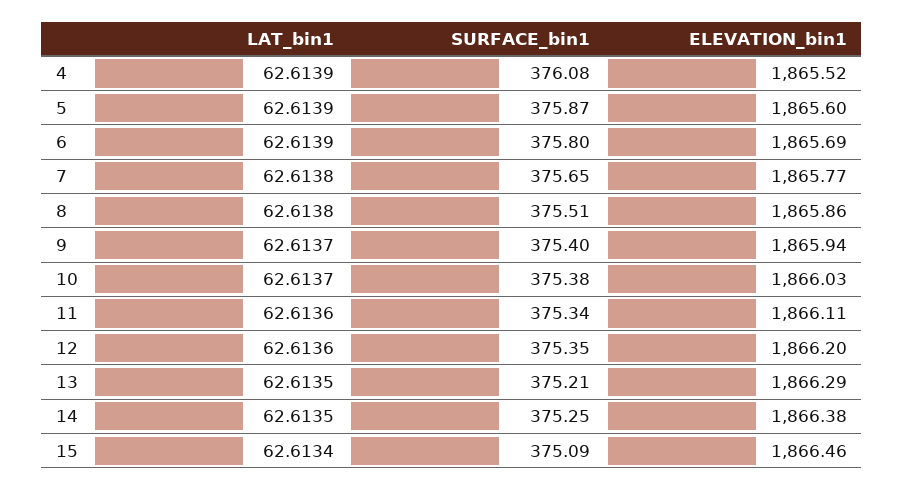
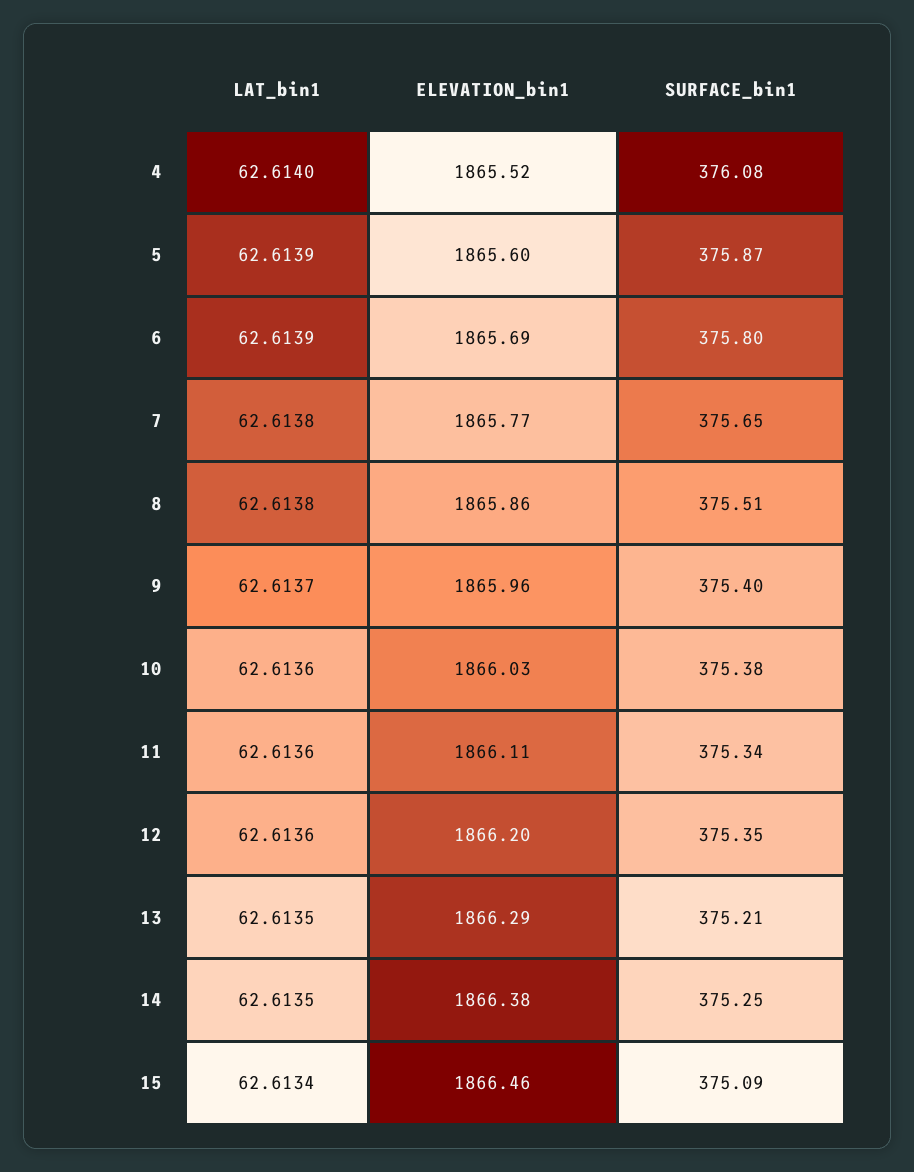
  {
    "LAT_bin1": {
-     "4": 62.6139,
+     "4": 62.614,
      "5": 62.6139,
      "6": 62.6139,
      "7": 62.6138,
      "8": 62.6138,
      "9": 62.6137,
-     "10": 62.6137,
+     "10": 62.6136,
      "11": 62.6136,
      "12": 62.6136,
      "13": 62.6135,
      "14": 62.6135,
      "15": 62.6134
    },
    "SURFACE_bin1": {
      "4": 376.08,
      "5": 375.87,
      "6": 375.8,
      "7": 375.65,
      "8": 375.51,
      "9": 375.4,
      "10": 375.38,
      "11": 375.34,
      "12": 375.35,
      "13": 375.21,
      "14": 375.25,
      "15": 375.09
    },
    "ELEVATION_bin1": {
      "4": 1865.52,
      "5": 1865.6,
      "6": 1865.69,
      "7": 1865.77,
      "8": 1865.86,
-     "9": 1865.94,
+     "9": 1865.96,
      "10": 1866.03,
      "11": 1866.11,
      "12": 1866.2,
      "13": 1866.29,
      "14": 1866.38,
      "15": 1866.46
    }
  }

